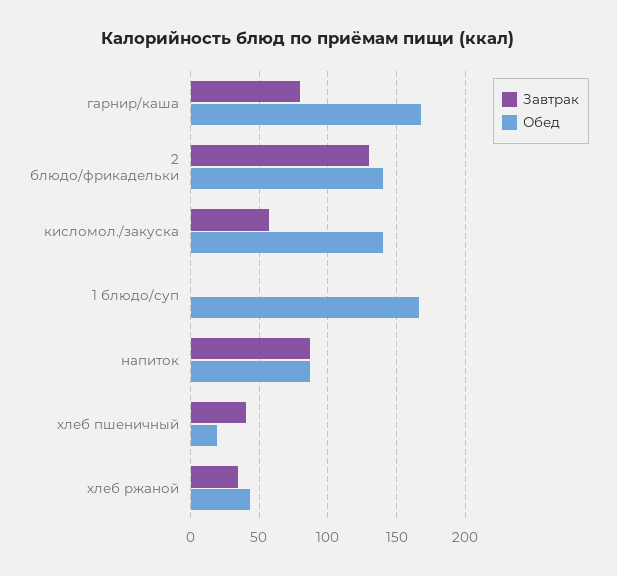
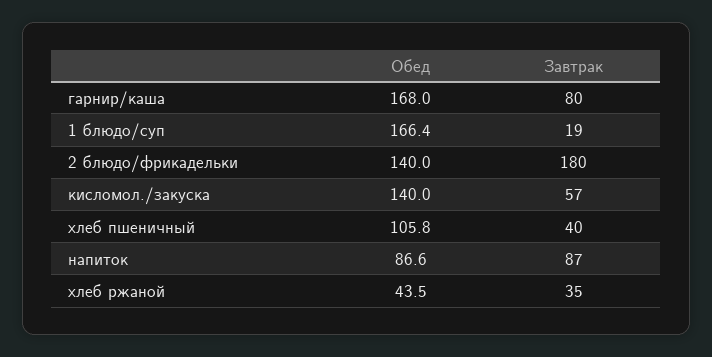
  {
    "Завтрак": {
      "гарнир/каша": 80,
-     "2 блюдо/фрикадельки": 130,
+     "2 блюдо/фрикадельки": 180,
      "кисломол./закуска": 57,
-     "1 блюдо/суп": 0,
+     "1 блюдо/суп": 19,
      "напиток": 87,
      "хлеб пшеничный": 40,
      "хлеб ржаной": 35
    },
    "Обед": {
      "гарнир/каша": 168,
      "2 блюдо/фрикадельки": 140,
      "кисломол./закуска": 140,
      "1 блюдо/суп": 166.4,
      "напиток": 86.6,
-     "хлеб пшеничный": 20,
+     "хлеб пшеничный": 105.8,
      "хлеб ржаной": 43.5
    }
  }

